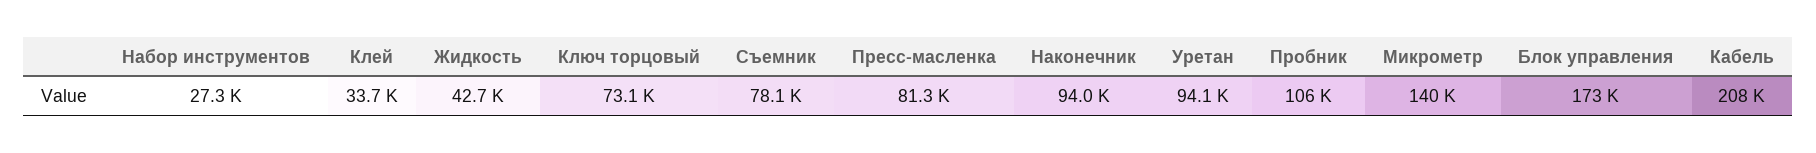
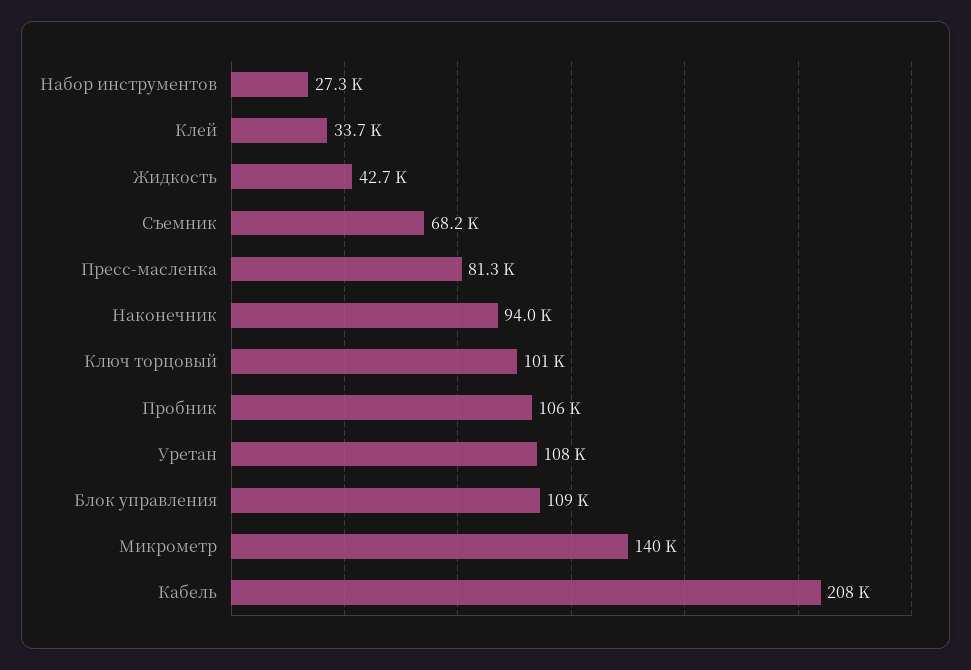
  {
    "Набор инструментов": 27300,
    "Клей": 33700,
    "Жидкость": 42700,
-   "Ключ торцовый": 73100,
+   "Ключ торцовый": 101000,
-   "Съемник": 78100,
+   "Съемник": 68200,
    "Пресс-масленка": 81300,
    "Наконечник": 94000,
-   "Уретан": 94100,
+   "Уретан": 108000,
    "Пробник": 106000,
    "Микрометр": 140000,
-   "Блок управления": 173000,
+   "Блок управления": 109000,
    "Кабель": 208000
  }

